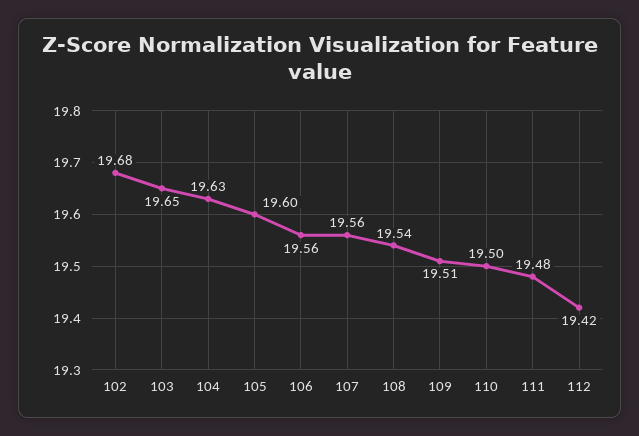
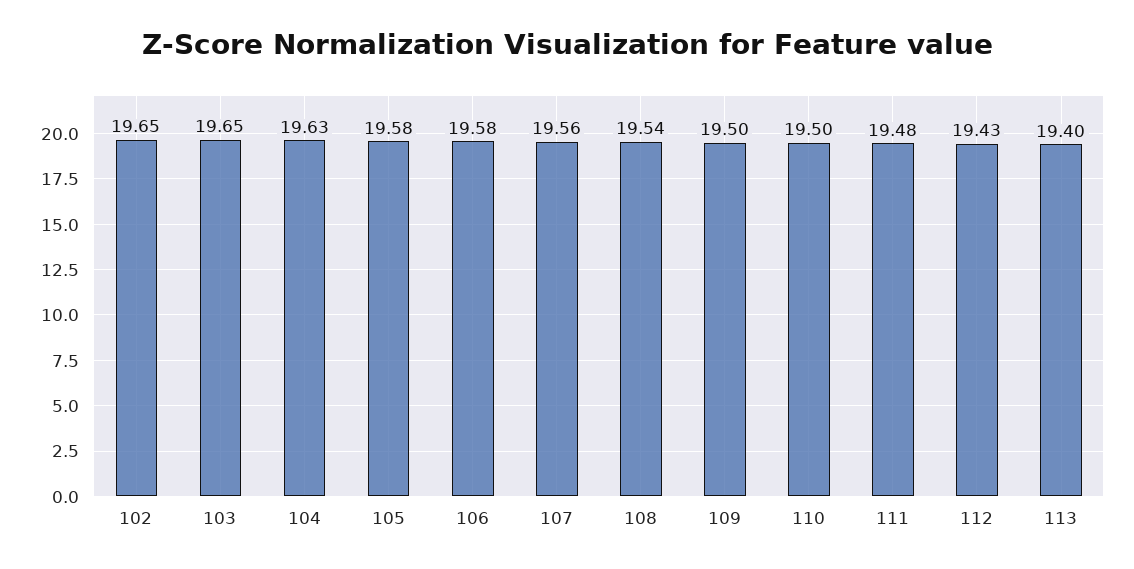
  {
-   "102": 19.68,
+   "102": 19.65,
    "103": 19.65,
    "104": 19.63,
-   "105": 19.6,
+   "105": 19.58,
-   "106": 19.56,
+   "106": 19.58,
    "107": 19.56,
    "108": 19.54,
-   "109": 19.51,
+   "109": 19.5,
    "110": 19.5,
    "111": 19.48,
-   "112": 19.42
+   "112": 19.43,
+   "113": 19.4
  }

